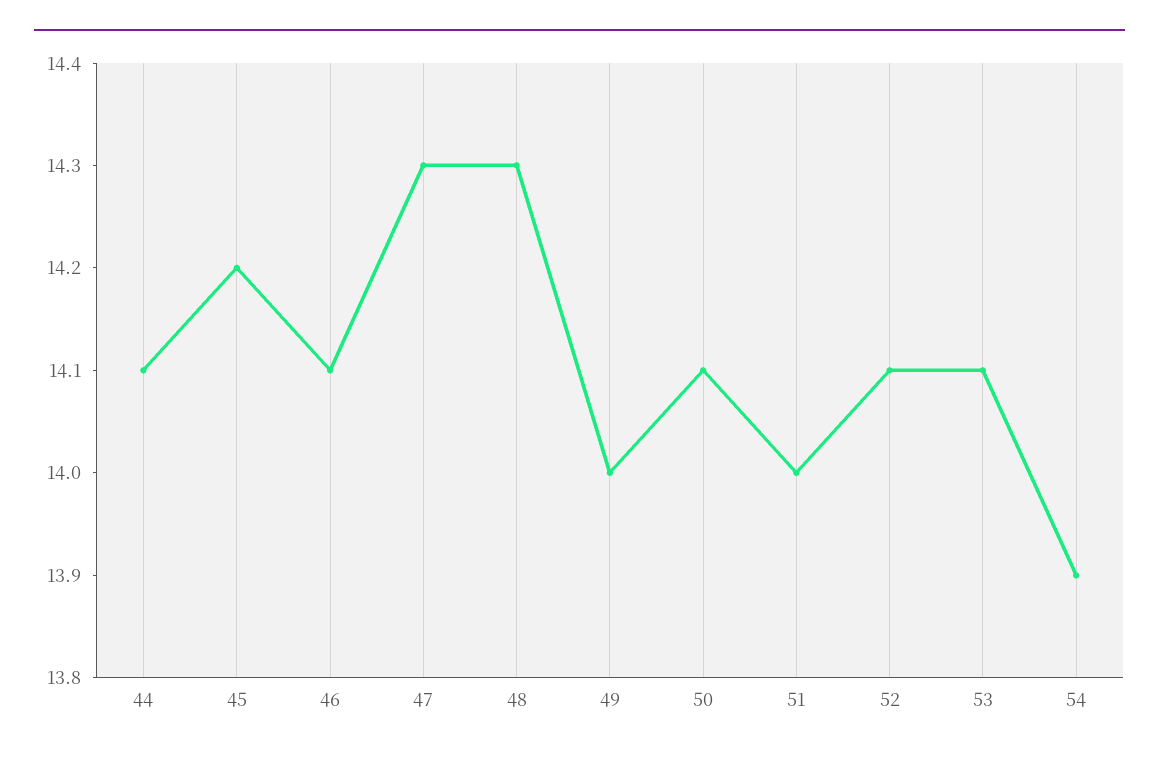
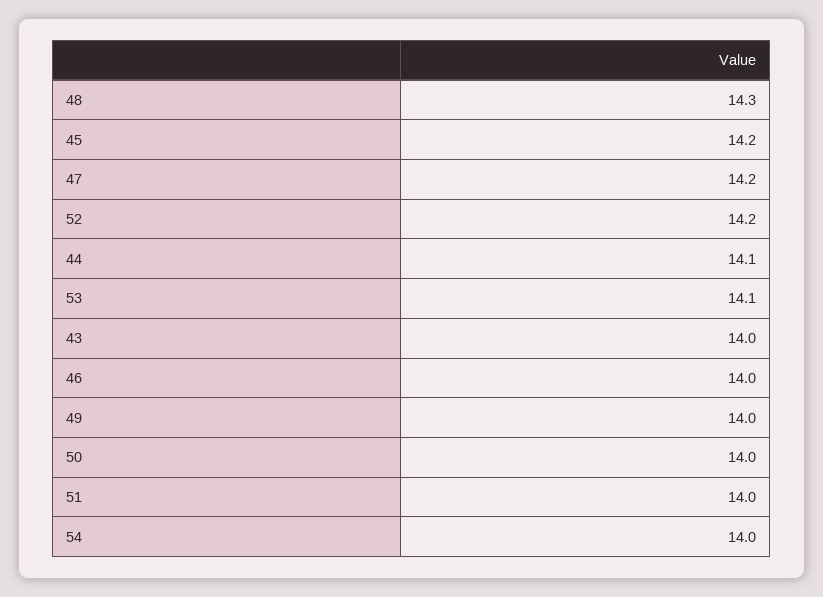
  {
    "44": 14.1,
    "45": 14.2,
-   "46": 14.1,
+   "46": 14,
-   "47": 14.3,
+   "47": 14.2,
    "48": 14.3,
    "49": 14,
-   "50": 14.1,
+   "50": 14,
    "51": 14,
-   "52": 14.1,
+   "52": 14.2,
    "53": 14.1,
-   "54": 13.9
+   "54": 14,
+   "43": 14
  }

